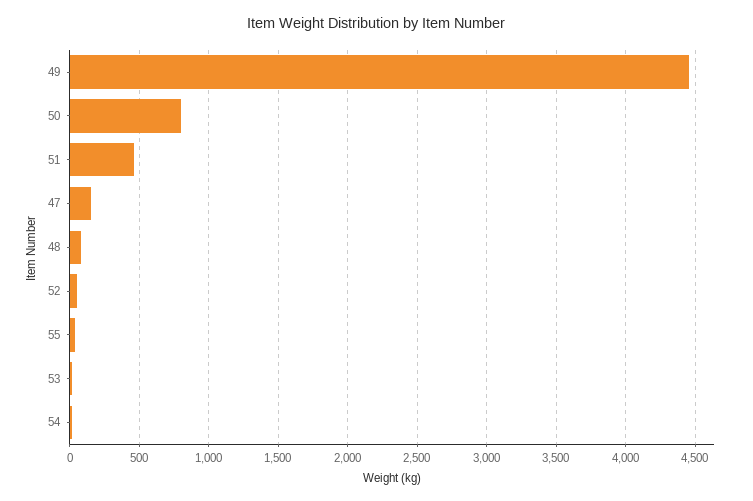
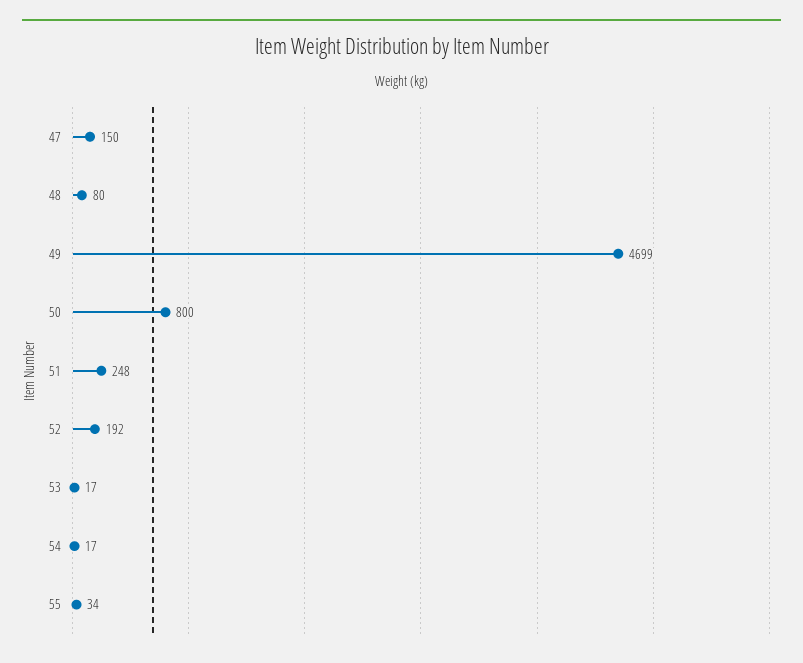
  {
-   "49": 4450,
+   "49": 4699,
    "50": 800,
-   "51": 450,
+   "51": 248,
    "47": 150,
    "48": 80,
-   "52": 50,
+   "52": 192,
    "55": 34,
    "53": 17,
    "54": 17
  }

